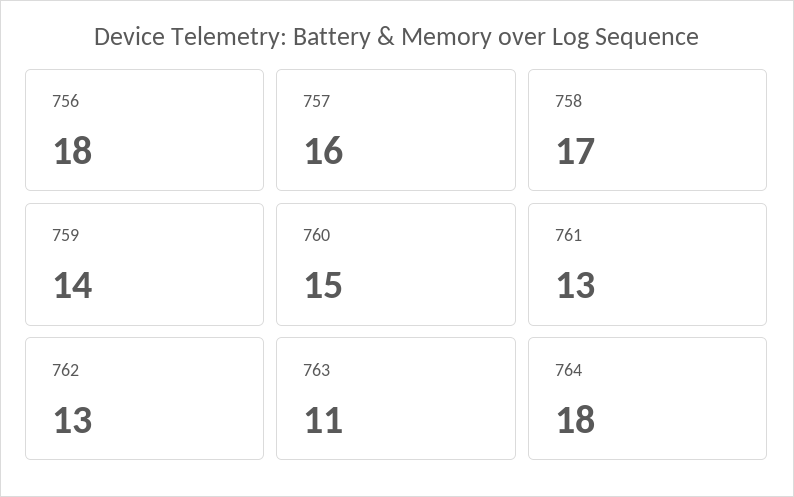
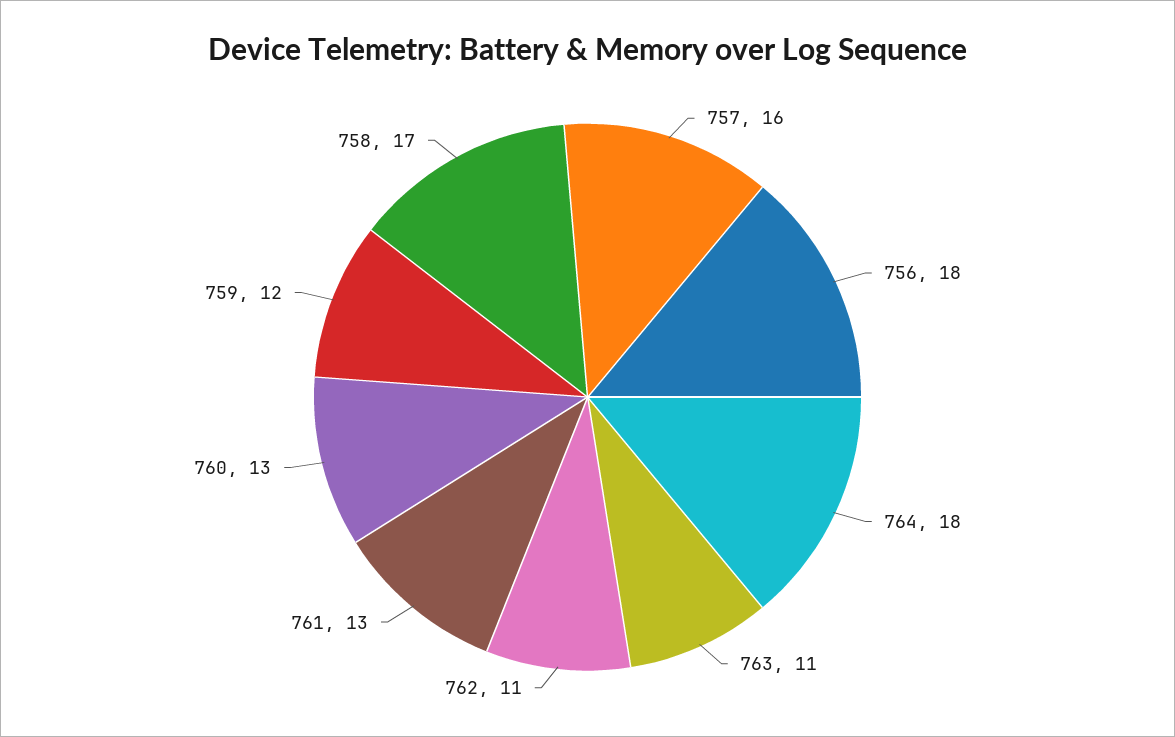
  {
    "756": 18,
    "757": 16,
    "758": 17,
-   "759": 14,
+   "759": 12,
-   "760": 15,
+   "760": 13,
    "761": 13,
-   "762": 13,
+   "762": 11,
    "763": 11,
    "764": 18
  }

